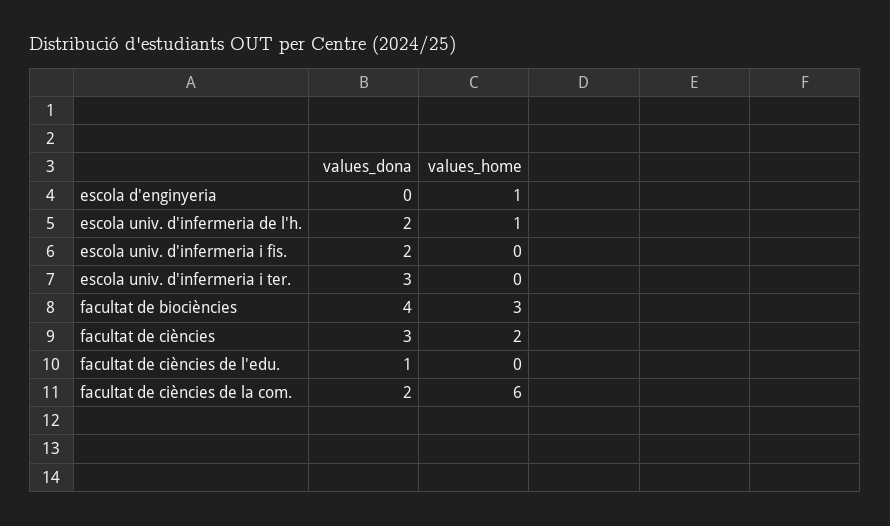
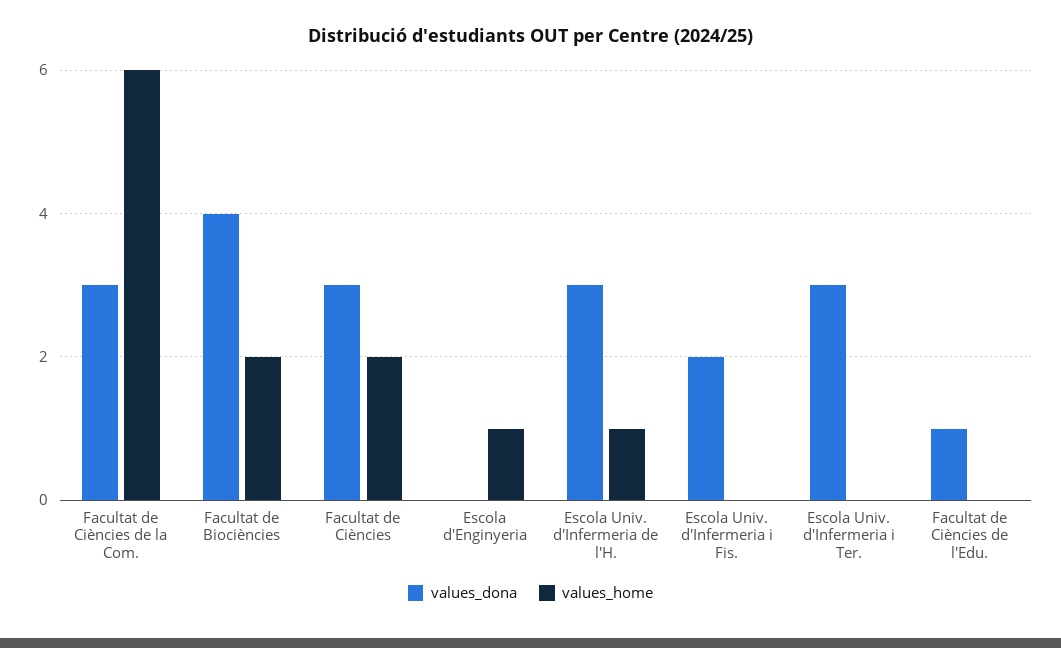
  {
    "values_dona": {
      "escola d'enginyeria": 0,
-     "escola univ. d'infermeria de l'h.": 2,
+     "escola univ. d'infermeria de l'h.": 3,
      "escola univ. d'infermeria i fis.": 2,
      "escola univ. d'infermeria i ter.": 3,
      "facultat de biociències": 4,
      "facultat de ciències": 3,
      "facultat de ciències de l'edu.": 1,
-     "facultat de ciències de la com.": 2
+     "facultat de ciències de la com.": 3
    },
    "values_home": {
      "escola d'enginyeria": 1,
      "escola univ. d'infermeria de l'h.": 1,
      "escola univ. d'infermeria i fis.": 0,
      "escola univ. d'infermeria i ter.": 0,
-     "facultat de biociències": 3,
+     "facultat de biociències": 2,
      "facultat de ciències": 2,
      "facultat de ciències de l'edu.": 0,
      "facultat de ciències de la com.": 6
    }
  }

